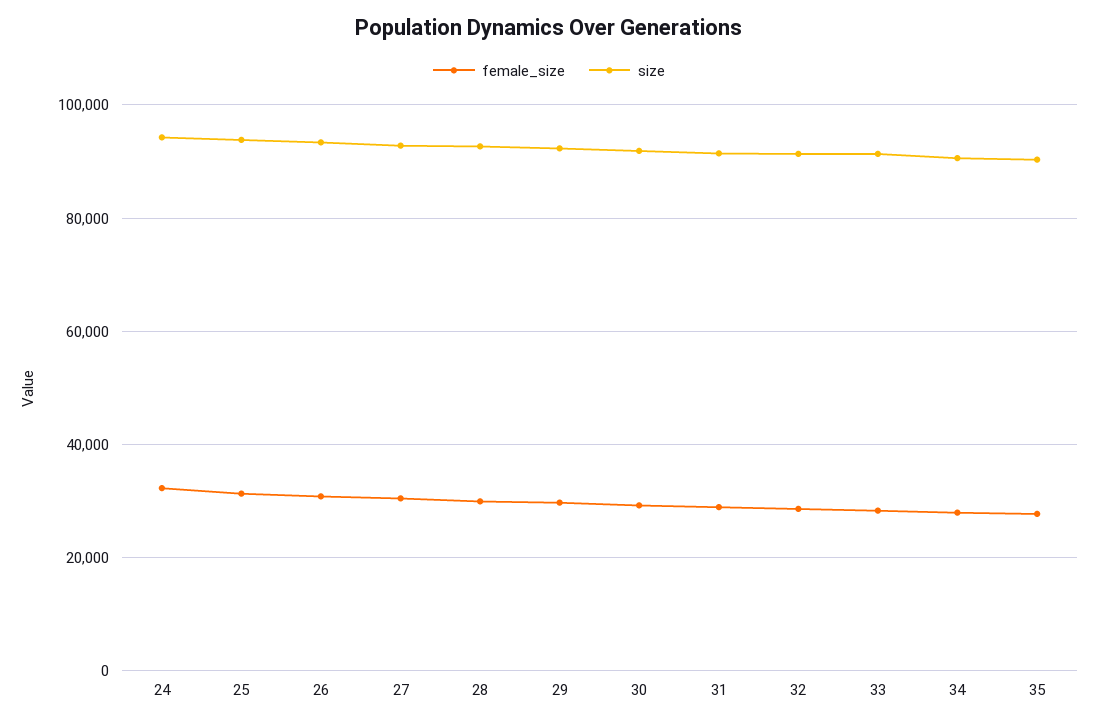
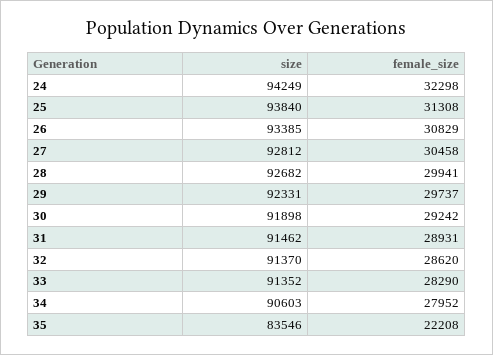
  {
    "female_size": {
      "24": 32298,
      "25": 31308,
      "26": 30829,
      "27": 30458,
      "28": 29941,
      "29": 29737,
      "30": 29242,
      "31": 28931,
      "32": 28620,
      "33": 28290,
      "34": 27952,
-     "35": 28000
+     "35": 22208
    },
    "size": {
      "24": 94249,
      "25": 93840,
      "26": 93385,
      "27": 92812,
      "28": 92682,
      "29": 92331,
      "30": 91898,
      "31": 91462,
      "32": 91370,
      "33": 91352,
      "34": 90603,
-     "35": 90000
+     "35": 83546
    }
  }

